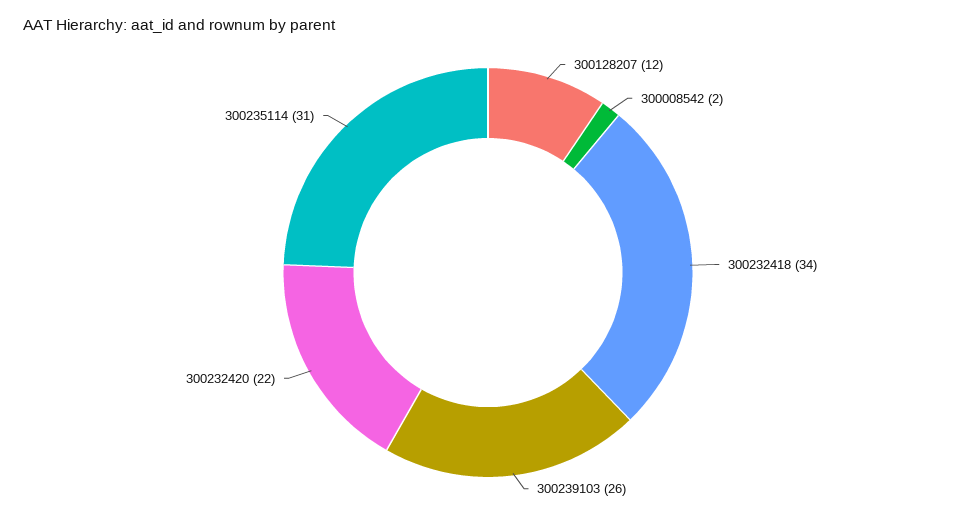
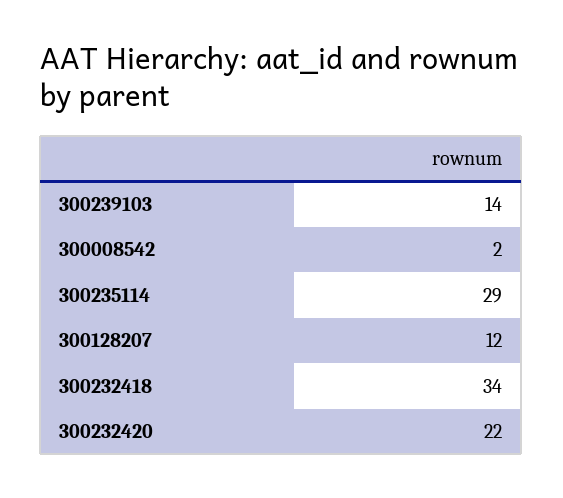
  {
    "300128207": 12,
    "300008542": 2,
    "300232418": 34,
-   "300239103": 26,
+   "300239103": 14,
    "300232420": 22,
-   "300235114": 31
+   "300235114": 29
  }

